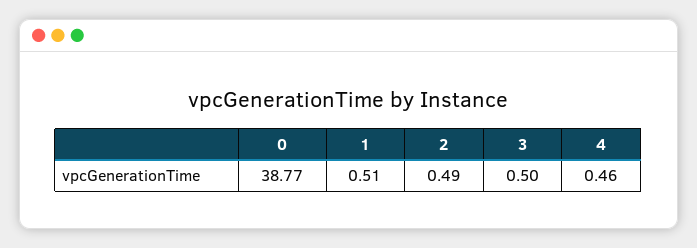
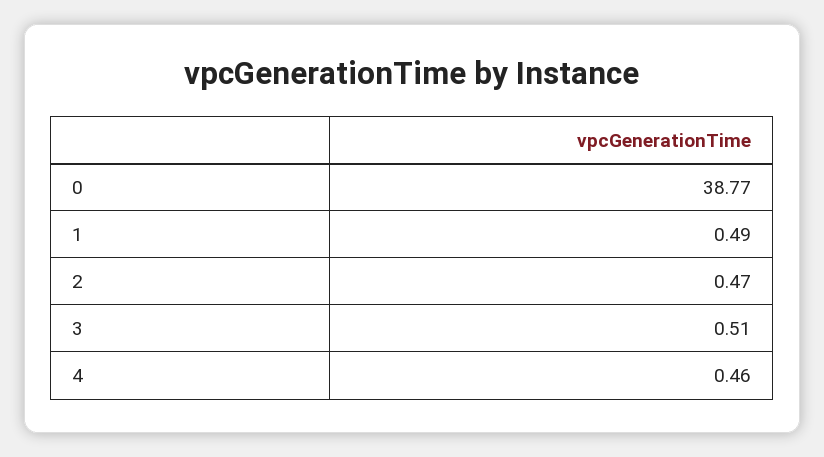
  {
    "0": 38.77,
-   "1": 0.51,
+   "1": 0.49,
-   "2": 0.49,
+   "2": 0.47,
-   "3": 0.5,
+   "3": 0.51,
    "4": 0.46
  }

